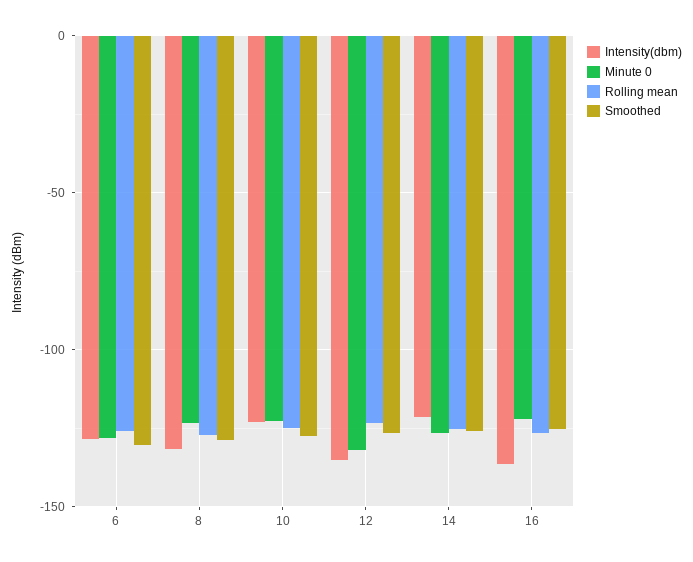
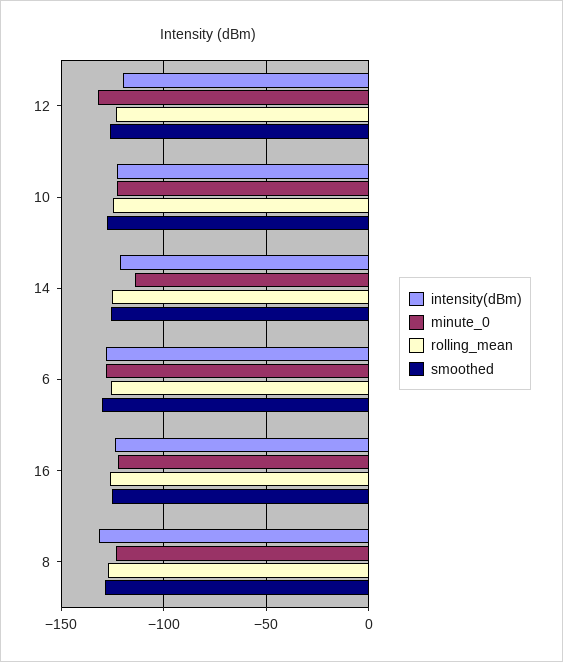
  {
    "Intensity(dbm)": {
      "6": -130,
      "8": -130,
      "10": -125,
-     "12": -135,
+     "12": -120,
      "14": -120,
-     "16": -135
+     "16": -125
    },
    "Minute 0": {
      "6": -130,
      "8": -125,
      "10": -125,
      "12": -130,
-     "14": -125,
+     "14": -115,
      "16": -120
    },
    "Rolling mean": {
      "6": -125,
      "8": -125,
      "10": -125,
      "12": -125,
      "14": -125,
      "16": -125
    },
    "Smoothed": {
      "6": -130,
      "8": -130,
      "10": -130,
      "12": -125,
      "14": -125,
      "16": -125
    }
  }

